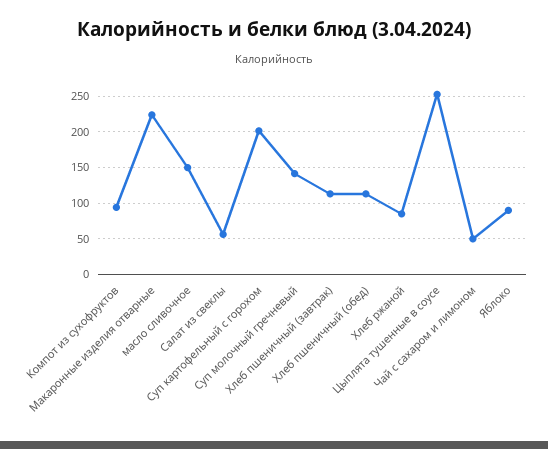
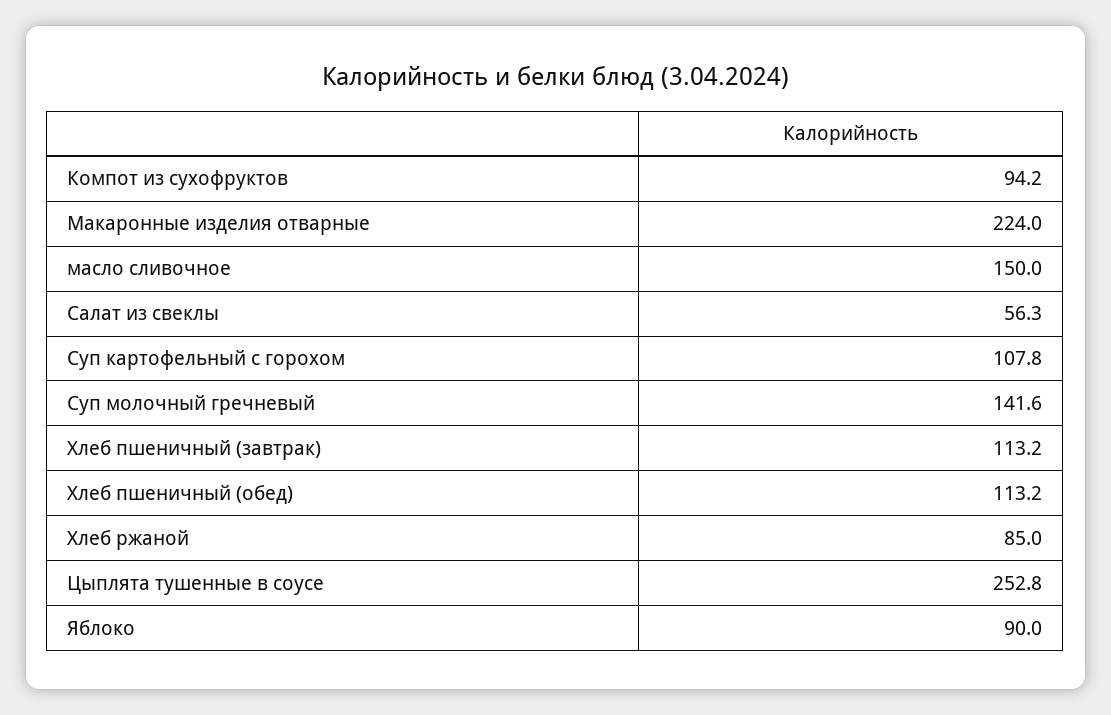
  {
    "Компот из сухофруктов": 94.2,
    "Макаронные изделия отварные": 224,
    "масло сливочное": 150,
    "Салат из свеклы": 56.3,
-   "Суп картофельный с горохом": 200,
+   "Суп картофельный с горохом": 107.8,
    "Суп молочный гречневый": 141.6,
    "Хлеб пшеничный (завтрак)": 113.2,
    "Хлеб пшеничный (обед)": 113.2,
    "Хлеб ржаной": 85,
    "Цыплята тушенные в соусе": 252.8,
-   "Чай с сахаром и лимоном": 50,
    "Яблоко": 90
  }

